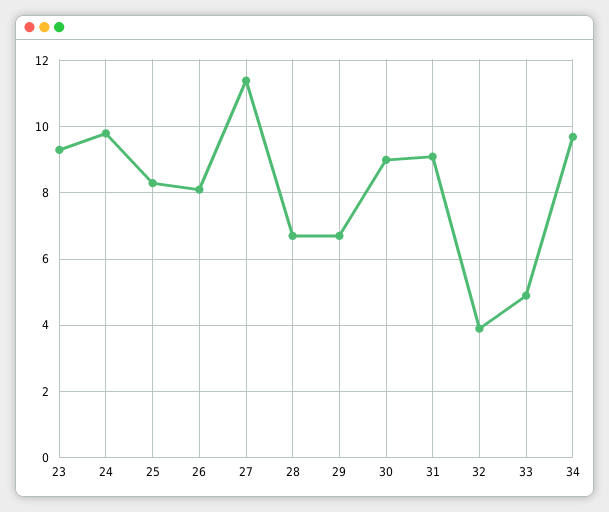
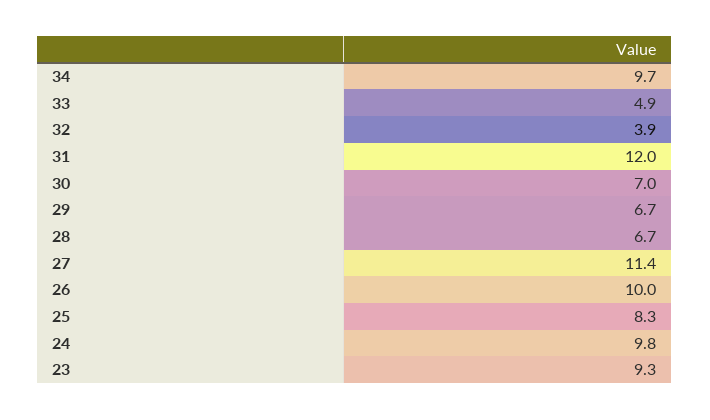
  {
    "23": 9.3,
    "24": 9.8,
    "25": 8.3,
-   "26": 8,
+   "26": 10,
    "27": 11.4,
    "28": 6.7,
    "29": 6.7,
-   "30": 9,
+   "30": 7,
-   "31": 9,
+   "31": 12,
    "32": 3.9,
    "33": 4.9,
    "34": 9.7
  }

